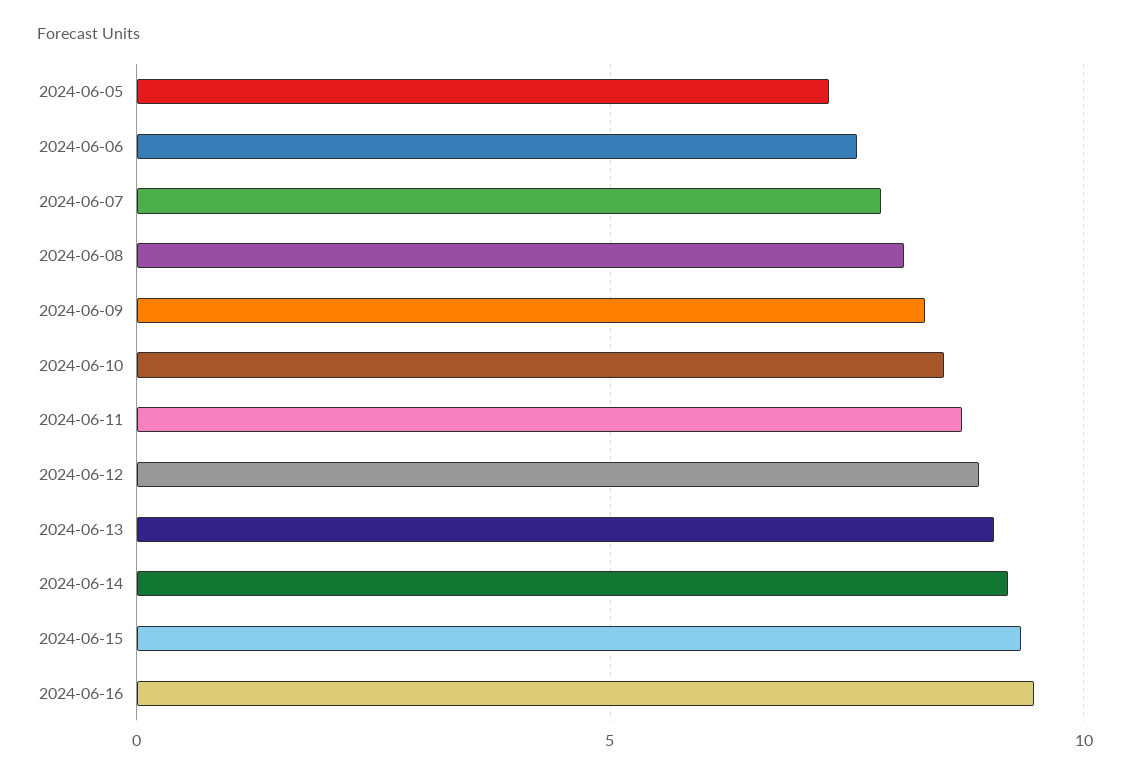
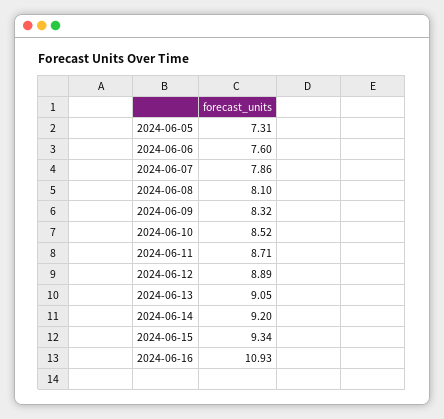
  {
    "2024-06-05": 7.31,
    "2024-06-06": 7.6,
    "2024-06-07": 7.86,
    "2024-06-08": 8.1,
    "2024-06-09": 8.32,
    "2024-06-10": 8.52,
    "2024-06-11": 8.71,
    "2024-06-12": 8.89,
    "2024-06-13": 9.05,
    "2024-06-14": 9.2,
    "2024-06-15": 9.34,
-   "2024-06-16": 9.5
+   "2024-06-16": 10.93
  }

